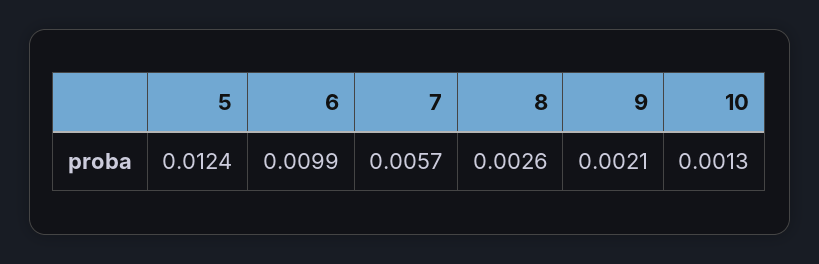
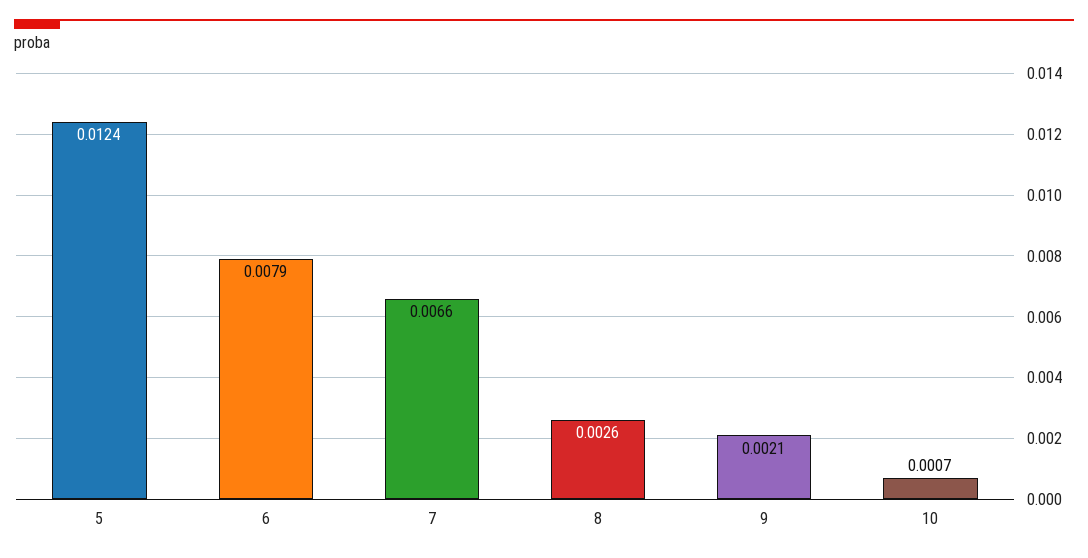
  {
    "5": 0.0124,
-   "6": 0.0099,
+   "6": 0.0079,
-   "7": 0.0057,
+   "7": 0.0066,
    "8": 0.0026,
    "9": 0.0021,
-   "10": 0.0013
+   "10": 0.0007
  }

